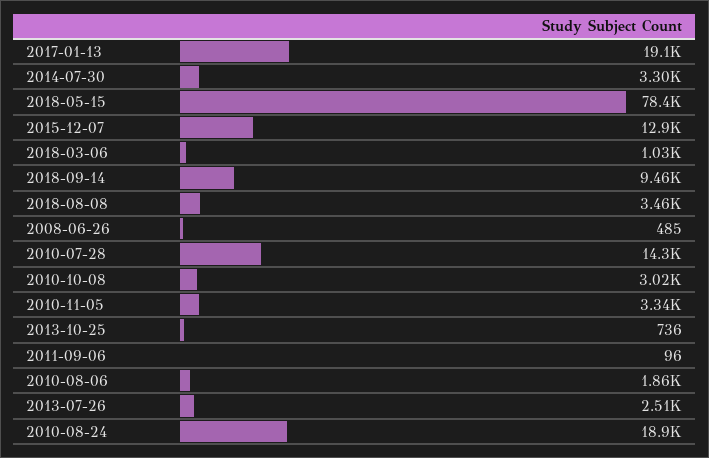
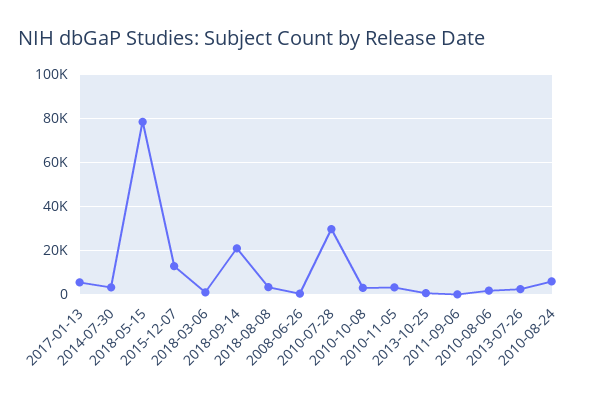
  {
-   "2017-01-13": 19100,
+   "2017-01-13": 5000,
    "2014-07-30": 3300,
    "2018-05-15": 78400,
    "2015-12-07": 12900,
    "2018-03-06": 1030,
-   "2018-09-14": 9460,
+   "2018-09-14": 20000,
    "2018-08-08": 3460,
    "2008-06-26": 485,
-   "2010-07-28": 14300,
+   "2010-07-28": 30000,
    "2010-10-08": 3020,
    "2010-11-05": 3340,
    "2013-10-25": 736,
    "2011-09-06": 96,
    "2010-08-06": 1860,
    "2013-07-26": 2510,
-   "2010-08-24": 18900
+   "2010-08-24": 5000
  }

